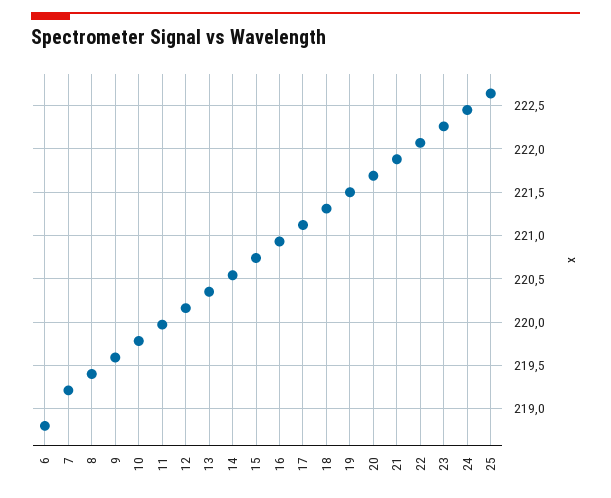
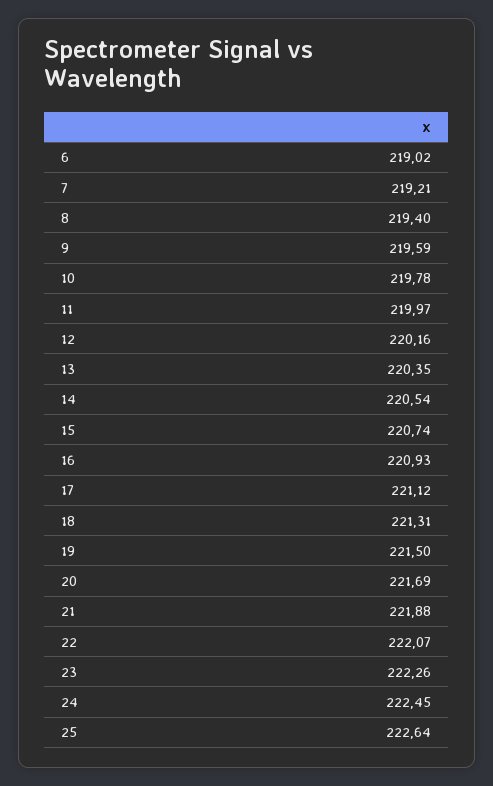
  {
-   "6": 218.8,
+   "6": 219.02,
    "7": 219.21,
    "8": 219.4,
    "9": 219.59,
    "10": 219.78,
    "11": 219.97,
    "12": 220.16,
    "13": 220.35,
    "14": 220.54,
    "15": 220.74,
    "16": 220.93,
    "17": 221.12,
    "18": 221.31,
    "19": 221.5,
    "20": 221.69,
    "21": 221.88,
    "22": 222.07,
    "23": 222.26,
    "24": 222.45,
    "25": 222.64
  }

